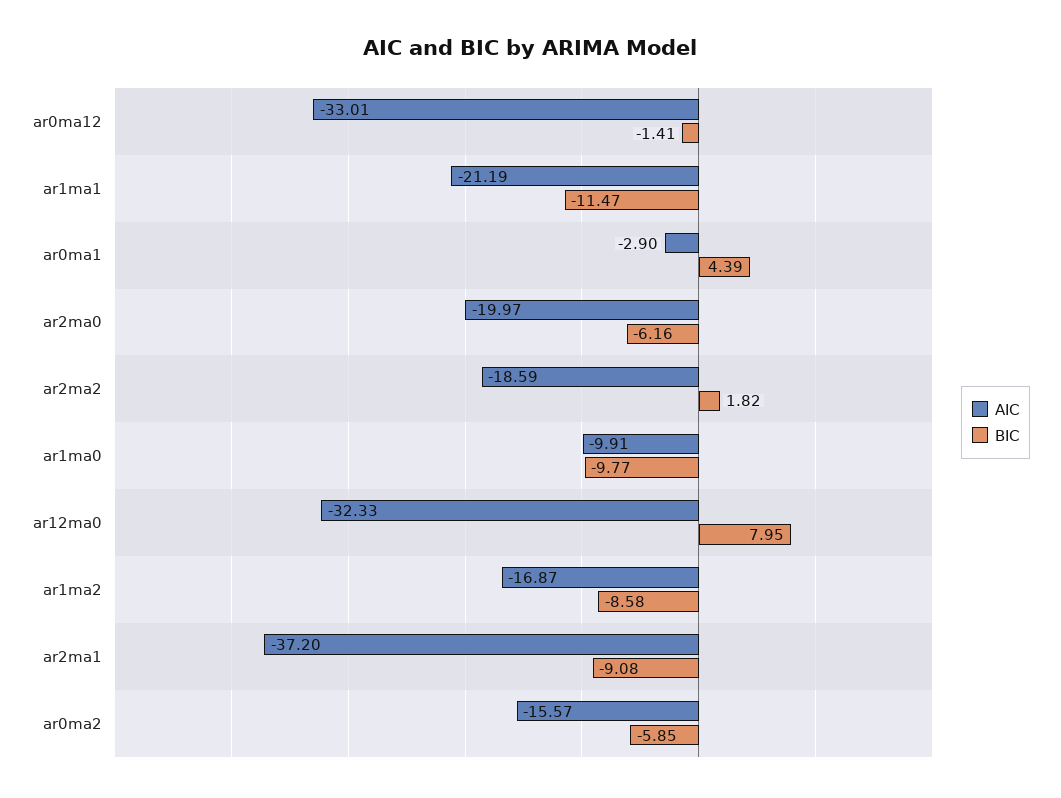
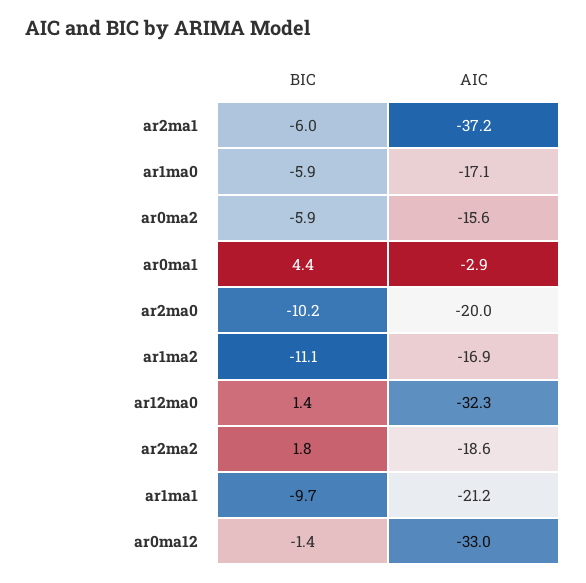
  {
    "AIC": {
      "ar0ma12": -33.01,
      "ar1ma1": -21.19,
      "ar0ma1": -2.9,
      "ar2ma0": -19.97,
      "ar2ma2": -18.59,
-     "ar1ma0": -9.91,
+     "ar1ma0": -17.1,
      "ar12ma0": -32.33,
      "ar1ma2": -16.87,
      "ar2ma1": -37.2,
      "ar0ma2": -15.57
    },
    "BIC": {
      "ar0ma12": -1.41,
-     "ar1ma1": -11.47,
+     "ar1ma1": -9.7,
      "ar0ma1": 4.39,
-     "ar2ma0": -6.16,
+     "ar2ma0": -10.2,
      "ar2ma2": 1.82,
-     "ar1ma0": -9.77,
+     "ar1ma0": -5.9,
-     "ar12ma0": 7.95,
+     "ar12ma0": 1.4,
-     "ar1ma2": -8.58,
+     "ar1ma2": -11.1,
-     "ar2ma1": -9.08,
+     "ar2ma1": -6,
      "ar0ma2": -5.85
    }
  }

